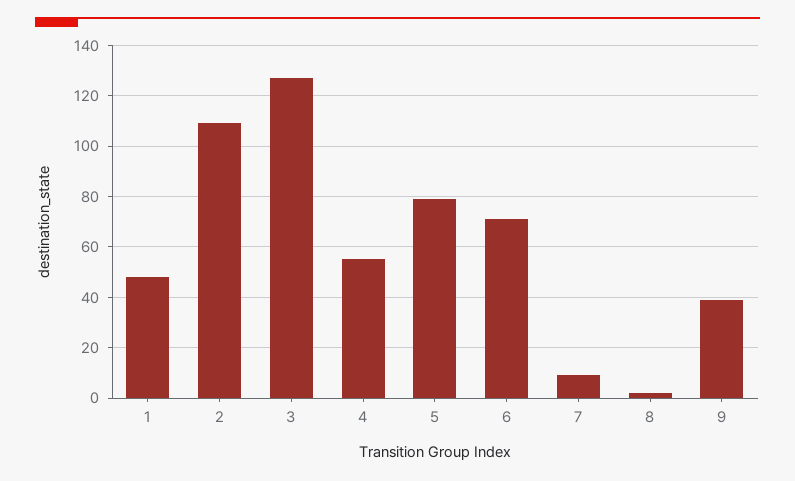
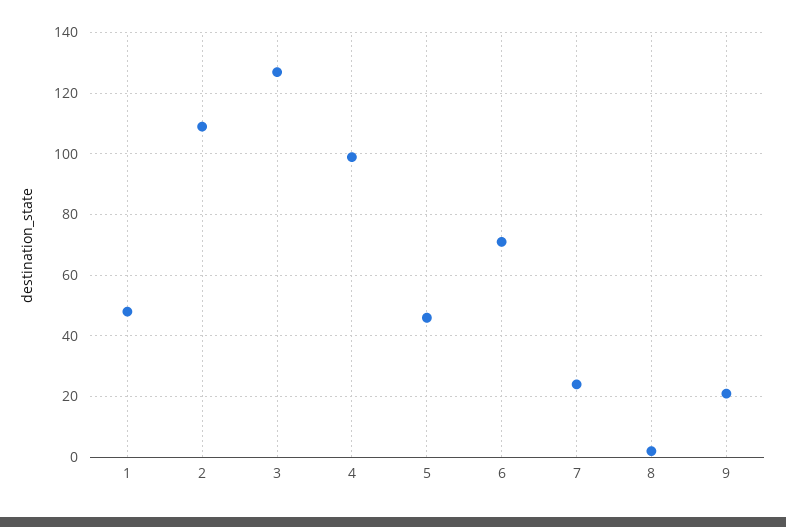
  {
    "1": 50,
    "2": 110,
    "3": 125,
-   "4": 55,
+   "4": 100,
-   "5": 80,
+   "5": 45,
    "6": 70,
-   "7": 10,
+   "7": 25,
    "8": 0,
-   "9": 40
+   "9": 20
  }

